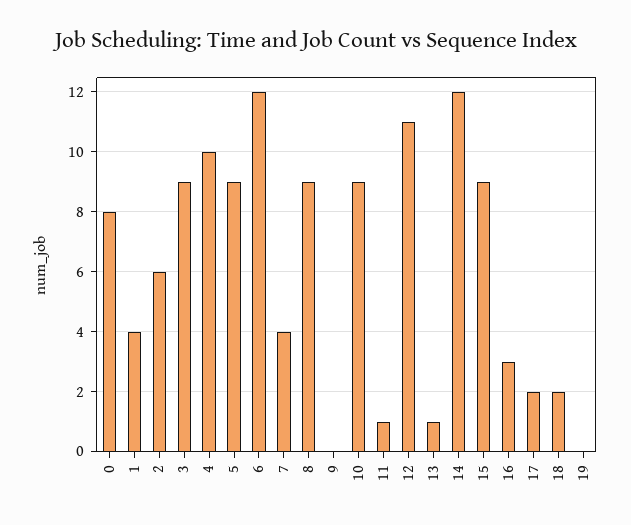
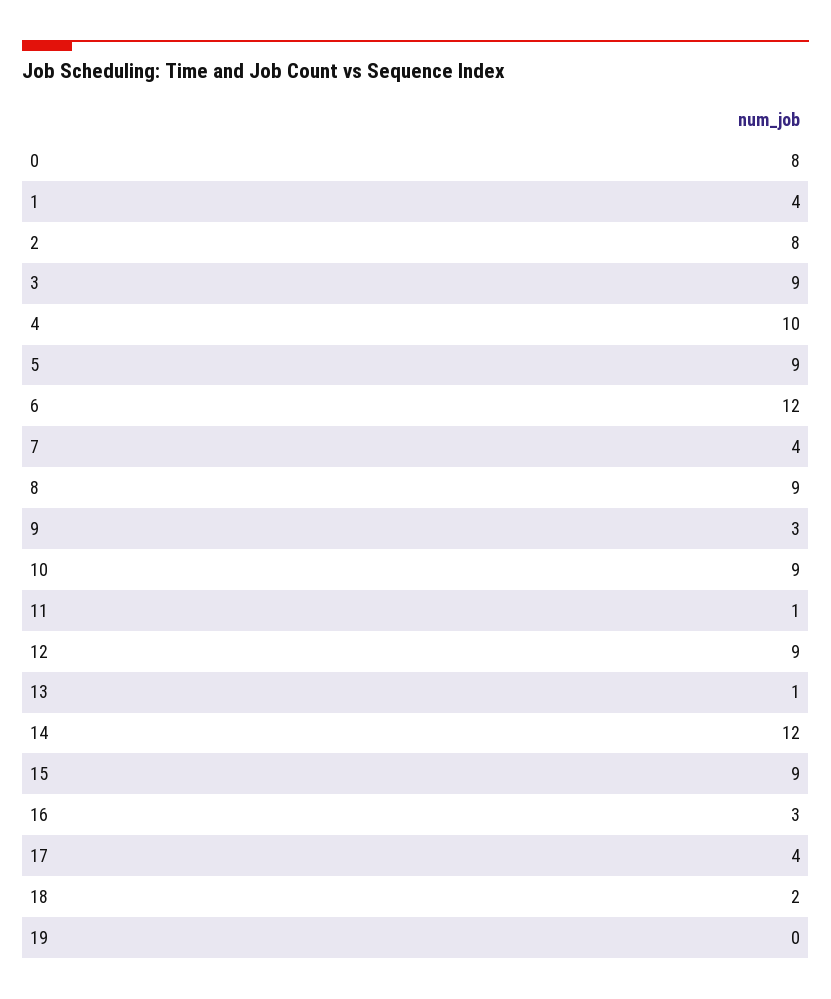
  {
    "0": 8,
    "1": 4,
-   "2": 6,
+   "2": 8,
    "3": 9,
    "4": 10,
    "5": 9,
    "6": 12,
    "7": 4,
    "8": 9,
-   "9": 0,
+   "9": 3,
    "10": 9,
    "11": 1,
-   "12": 11,
+   "12": 9,
    "13": 1,
    "14": 12,
    "15": 9,
    "16": 3,
-   "17": 2,
+   "17": 4,
    "18": 2,
    "19": 0
  }

